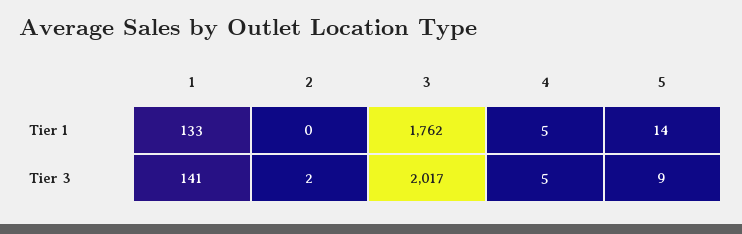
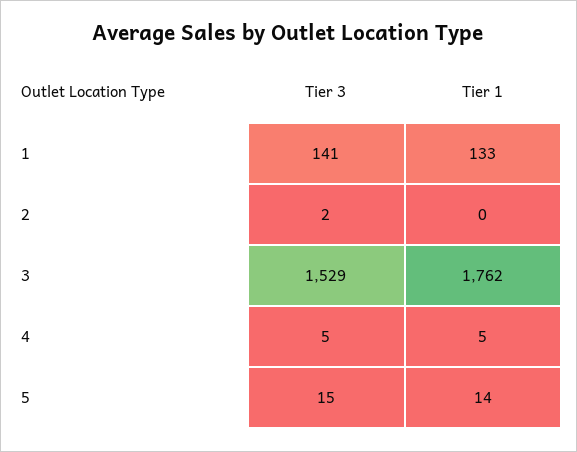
  {
    "1": {
      "Tier 1": 133,
      "Tier 3": 141
    },
    "2": {
      "Tier 1": 0,
      "Tier 3": 2
    },
    "3": {
      "Tier 1": 1762,
-     "Tier 3": 2017
+     "Tier 3": 1529
    },
    "4": {
      "Tier 1": 5,
      "Tier 3": 5
    },
    "5": {
      "Tier 1": 14,
-     "Tier 3": 9
+     "Tier 3": 15
    }
  }

